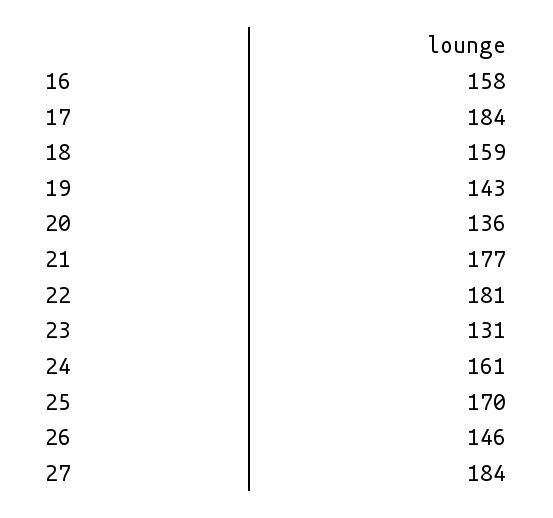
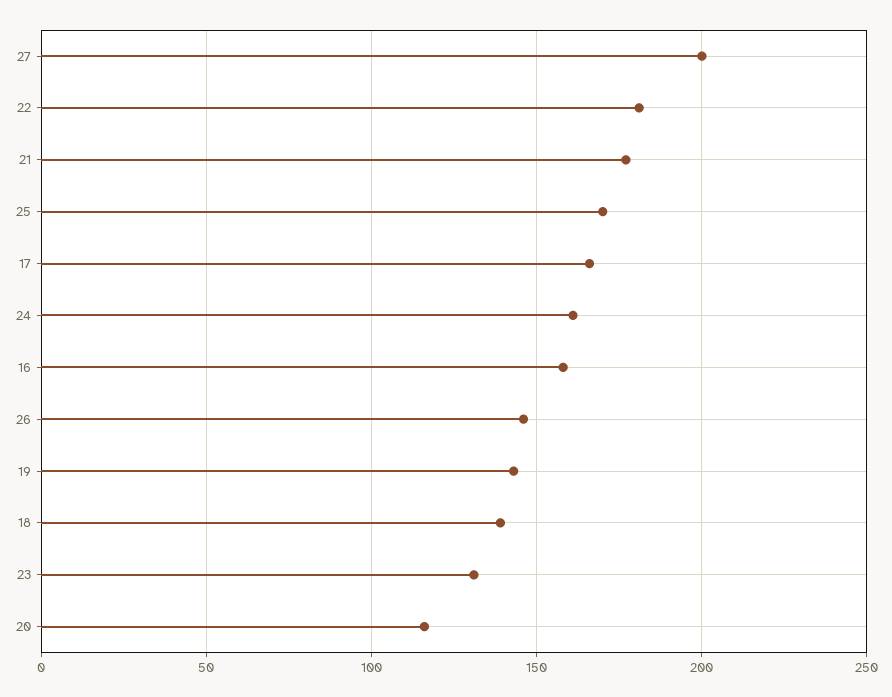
  {
    "16": 158,
-   "17": 184,
+   "17": 165,
-   "18": 159,
+   "18": 140,
    "19": 143,
-   "20": 136,
+   "20": 115,
    "21": 177,
    "22": 181,
    "23": 131,
    "24": 161,
    "25": 170,
    "26": 146,
-   "27": 184
+   "27": 200
  }

